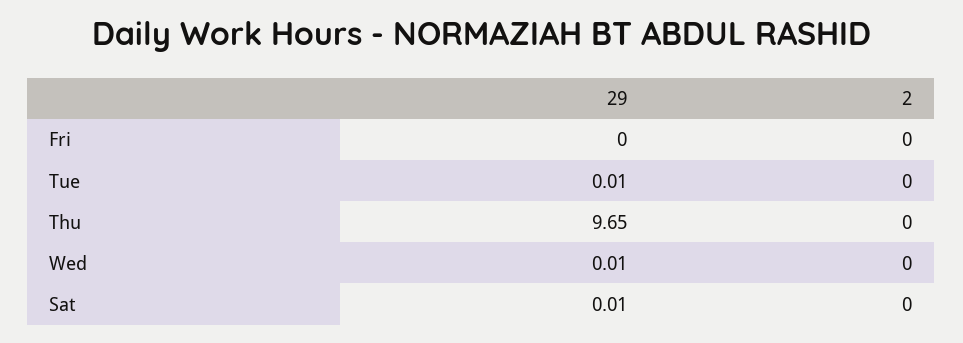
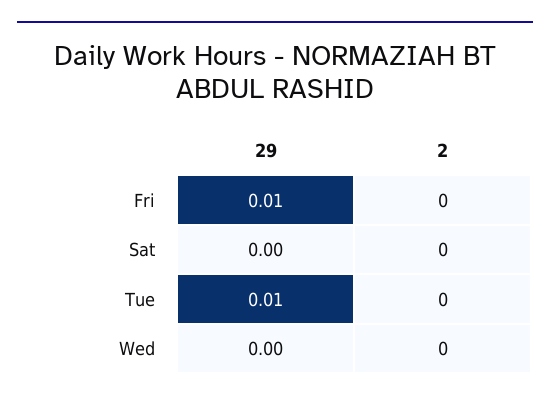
  {
    "29": {
-     "Fri": 0,
+     "Fri": 0.01,
      "Tue": 0.01,
-     "Thu": 9.65,
-     "Wed": 0.01,
+     "Wed": 0,
-     "Sat": 0.01
+     "Sat": 0
    },
    "2": {
      "Fri": 0,
      "Tue": 0,
-     "Thu": 0,
      "Wed": 0,
      "Sat": 0
    }
  }

